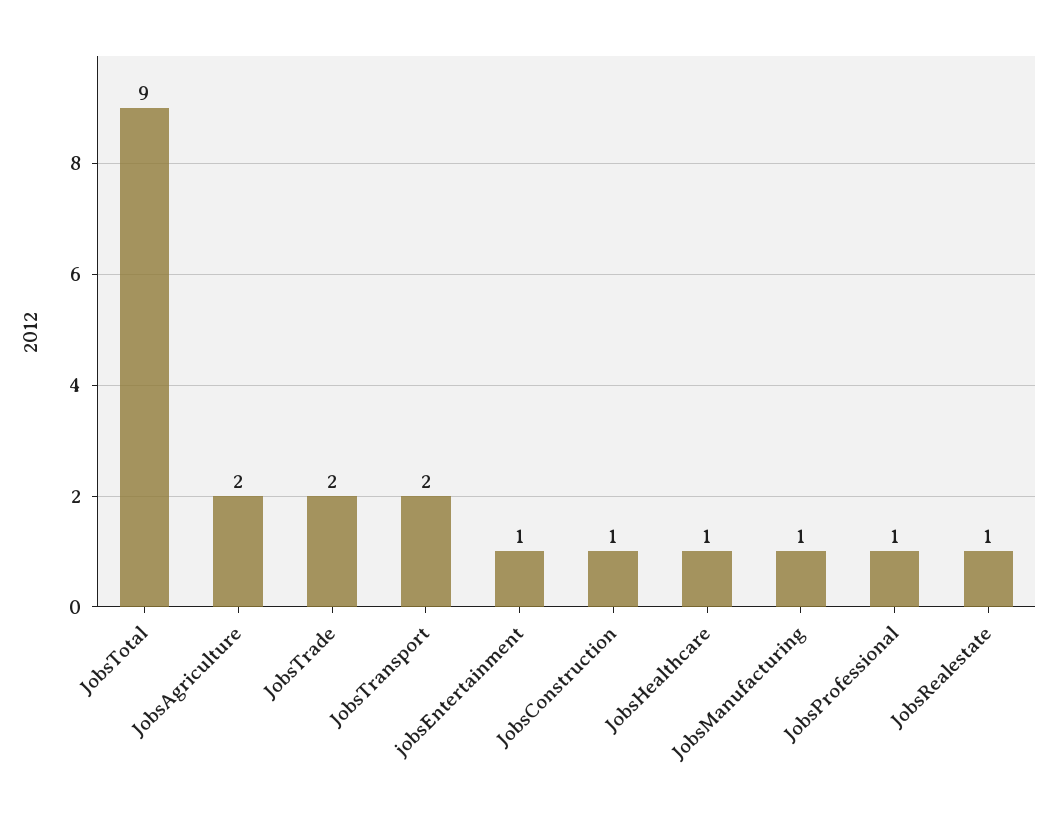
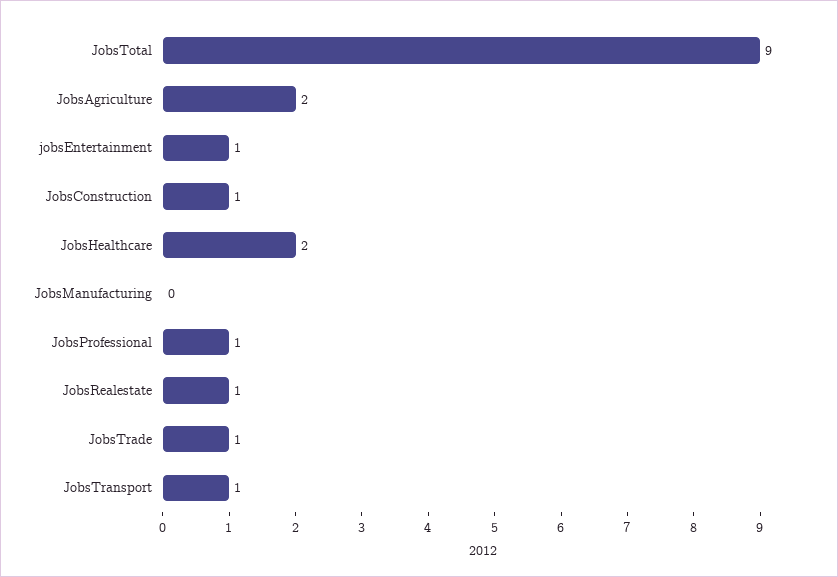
  {
    "JobsTotal": 9,
    "JobsAgriculture": 2,
-   "JobsTrade": 2,
+   "JobsTrade": 1,
-   "JobsTransport": 2,
+   "JobsTransport": 1,
    "jobsEntertainment": 1,
    "JobsConstruction": 1,
-   "JobsHealthcare": 1,
+   "JobsHealthcare": 2,
-   "JobsManufacturing": 1,
+   "JobsManufacturing": 0,
    "JobsProfessional": 1,
    "JobsRealestate": 1
  }

